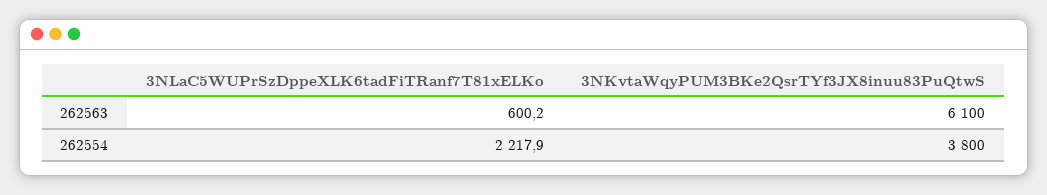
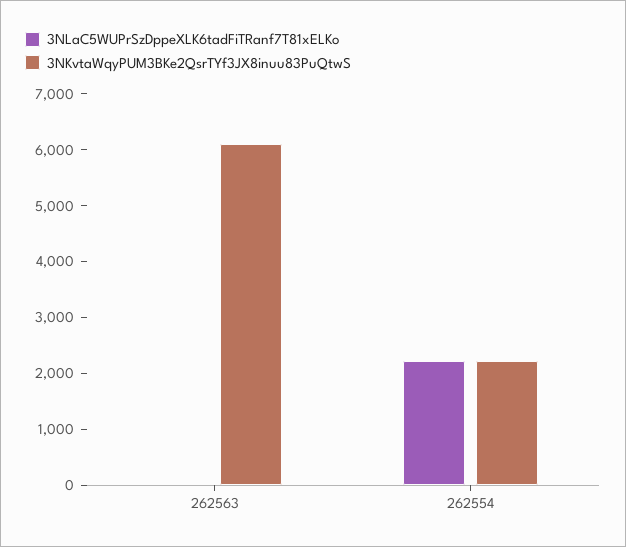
  {
    "3NLaC5WUPrSzDppeXLK6tadFiTRanf7T81xELKo": {
-     "262563": 600.2,
+     "262563": 0,
      "262554": 2217.9
    },
    "3NKvtaWqyPUM3BKe2QsrTYf3JX8inuu83PuQtwS": {
      "262563": 6100,
-     "262554": 3800
+     "262554": 2200
    }
  }

